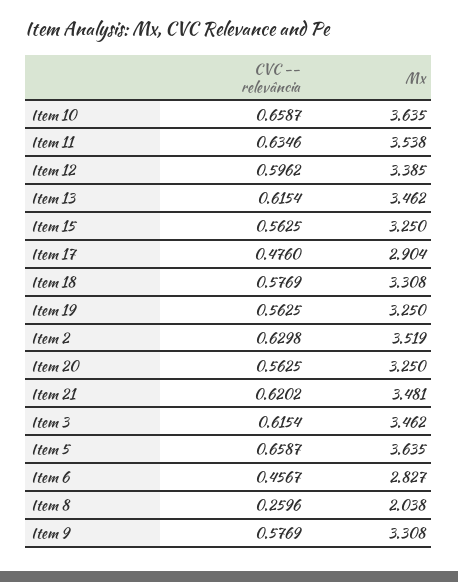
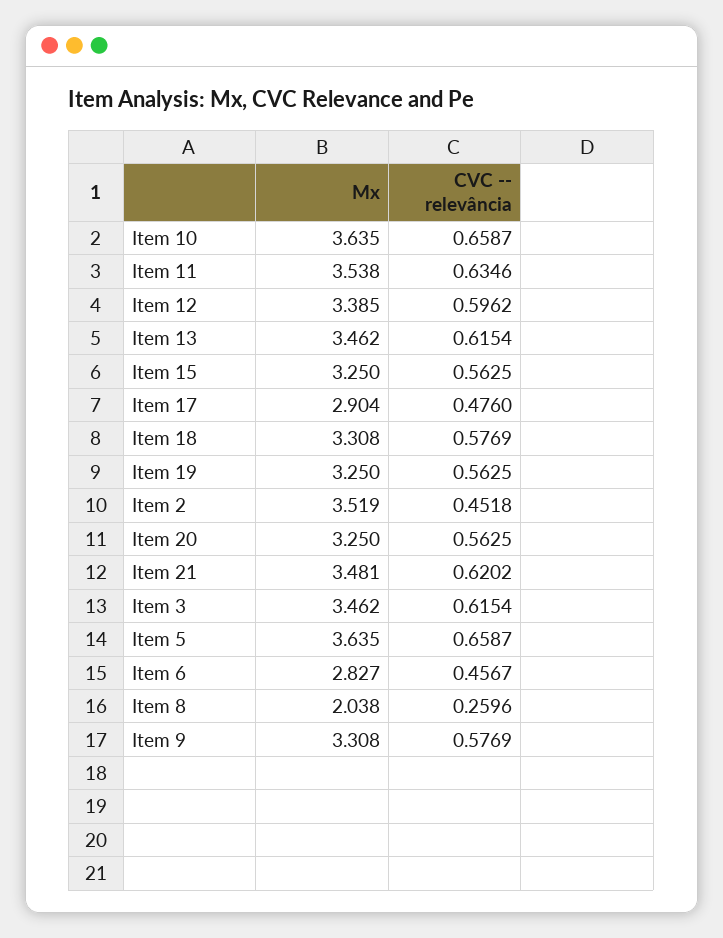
  {
    "CVC -- relevância": {
      "Item 10": 0.6587,
      "Item 11": 0.6346,
      "Item 12": 0.5962,
      "Item 13": 0.6154,
      "Item 15": 0.5625,
      "Item 17": 0.476,
      "Item 18": 0.5769,
      "Item 19": 0.5625,
-     "Item 2": 0.6298,
+     "Item 2": 0.4518,
      "Item 20": 0.5625,
      "Item 21": 0.6202,
      "Item 3": 0.6154,
      "Item 5": 0.6587,
      "Item 6": 0.4567,
      "Item 8": 0.2596,
      "Item 9": 0.5769
    },
    "Mx": {
      "Item 10": 3.635,
      "Item 11": 3.538,
      "Item 12": 3.385,
      "Item 13": 3.462,
      "Item 15": 3.25,
      "Item 17": 2.904,
      "Item 18": 3.308,
      "Item 19": 3.25,
      "Item 2": 3.519,
      "Item 20": 3.25,
      "Item 21": 3.481,
      "Item 3": 3.462,
      "Item 5": 3.635,
      "Item 6": 2.827,
      "Item 8": 2.038,
      "Item 9": 3.308
    }
  }

